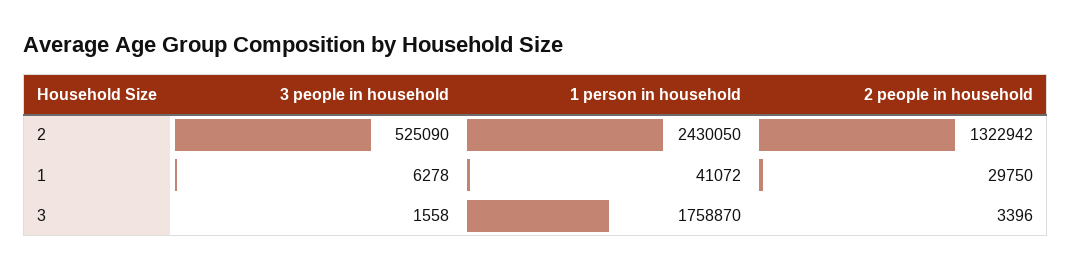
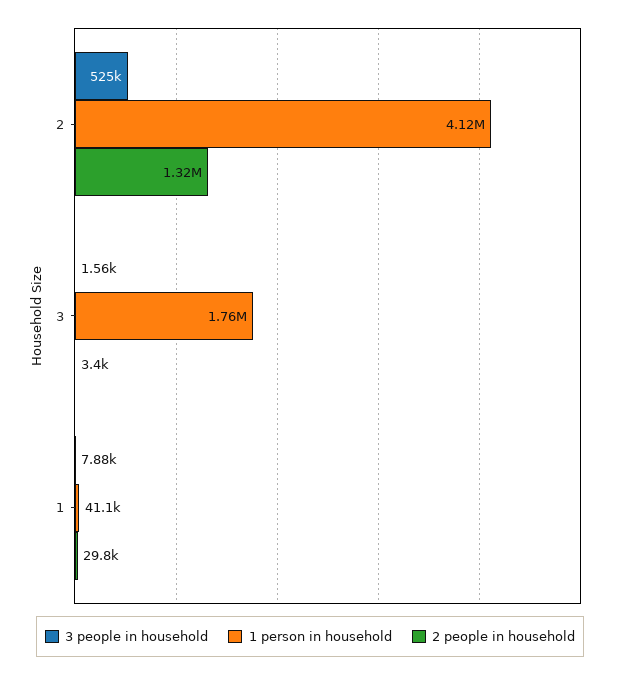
  {
    "3 people in household": {
      "2": 525090,
-     "1": 6278,
+     "1": 7880,
      "3": 1558
    },
    "1 person in household": {
-     "2": 2430050,
+     "2": 4120000,
      "1": 41072,
      "3": 1758870
    },
    "2 people in household": {
      "2": 1322942,
      "1": 29750,
      "3": 3396
    }
  }

